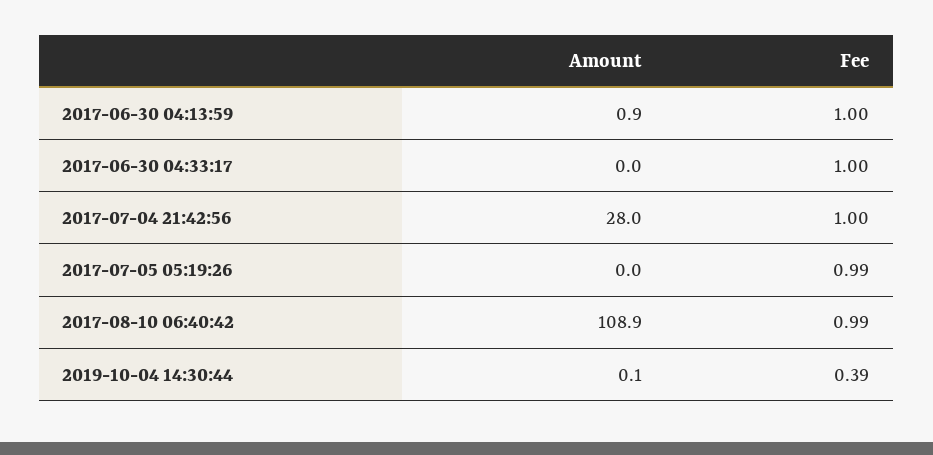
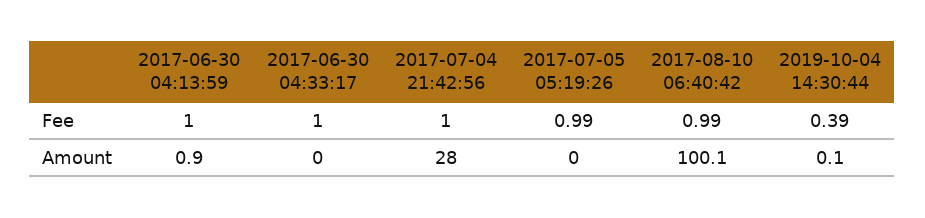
  {
    "Amount": {
      "2017-06-30 04:13:59": 0.9,
      "2017-06-30 04:33:17": 0,
      "2017-07-04 21:42:56": 28,
      "2017-07-05 05:19:26": 0,
-     "2017-08-10 06:40:42": 108.9,
+     "2017-08-10 06:40:42": 100.1,
      "2019-10-04 14:30:44": 0.1
    },
    "Fee": {
      "2017-06-30 04:13:59": 1,
      "2017-06-30 04:33:17": 1,
      "2017-07-04 21:42:56": 1,
      "2017-07-05 05:19:26": 0.99,
      "2017-08-10 06:40:42": 0.99,
      "2019-10-04 14:30:44": 0.39
    }
  }

